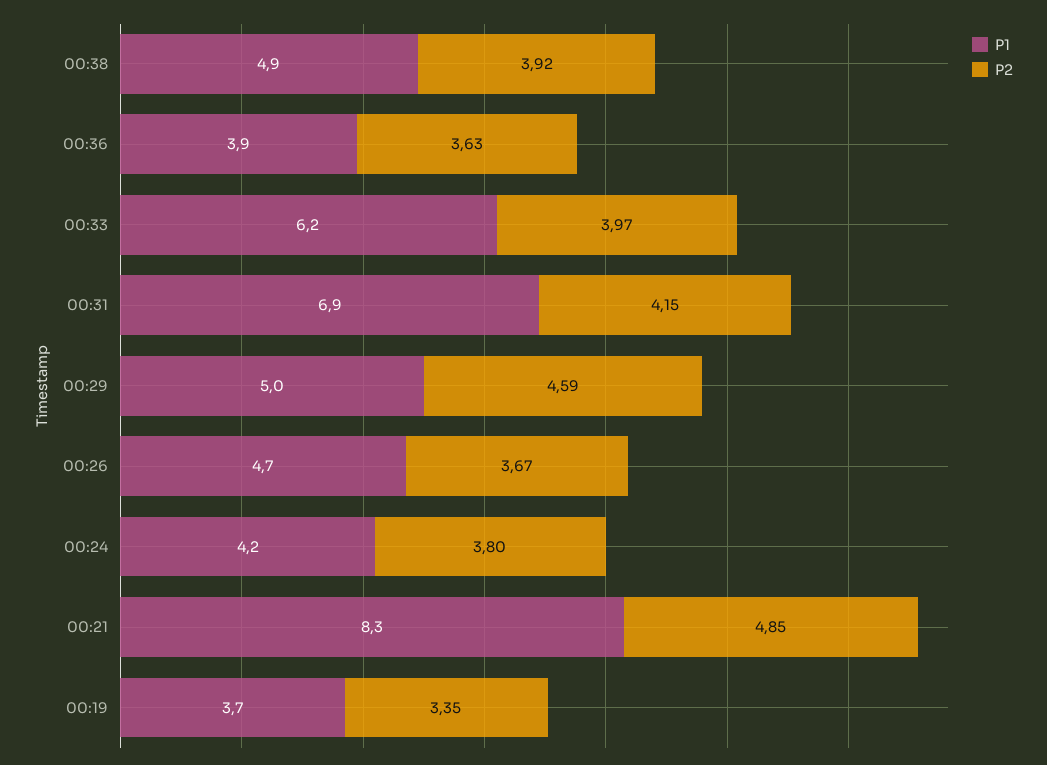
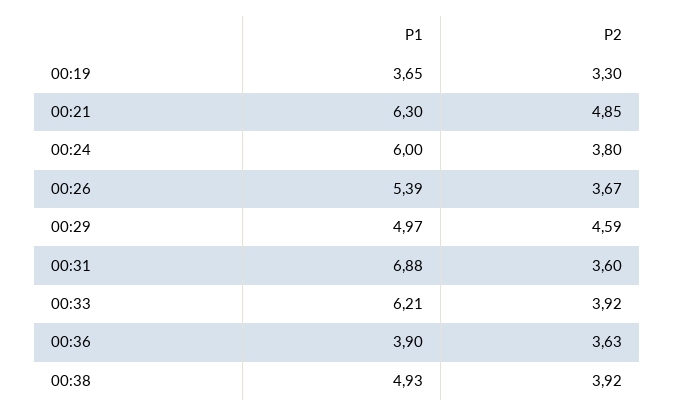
  {
    "P1": {
      "00:38": 4.93,
      "00:36": 3.9,
      "00:33": 6.21,
      "00:31": 6.88,
      "00:29": 4.97,
-     "00:26": 4.7,
+     "00:26": 5.39,
-     "00:24": 4.2,
+     "00:24": 6,
-     "00:21": 8.3,
+     "00:21": 6.3,
      "00:19": 3.65
    },
    "P2": {
      "00:38": 3.92,
      "00:36": 3.63,
-     "00:33": 3.97,
+     "00:33": 3.92,
-     "00:31": 4.15,
+     "00:31": 3.6,
      "00:29": 4.59,
      "00:26": 3.67,
      "00:24": 3.8,
      "00:21": 4.85,
-     "00:19": 3.35
+     "00:19": 3.3
    }
  }

